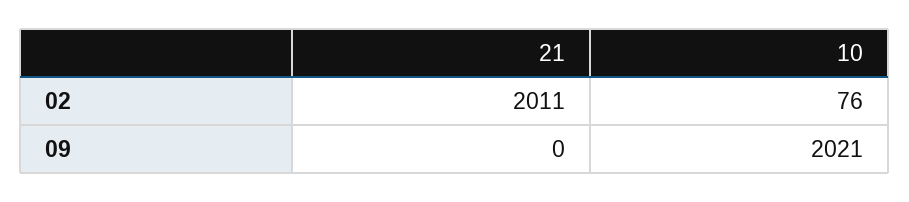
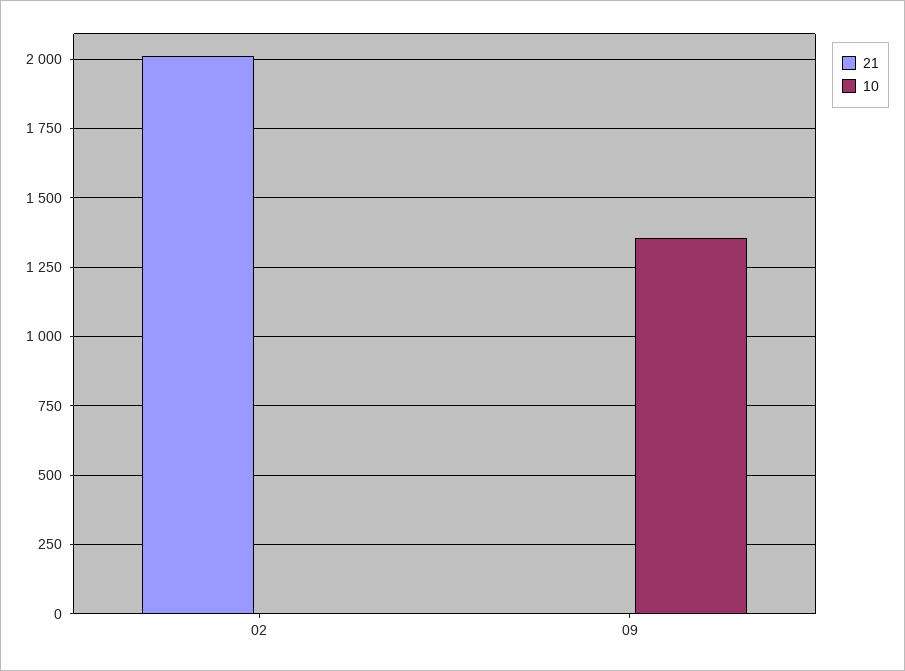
  {
    "21": {
      "02": 2011,
      "09": 0
    },
    "10": {
-     "02": 76,
+     "02": 0,
-     "09": 2021
+     "09": 1350
    }
  }

